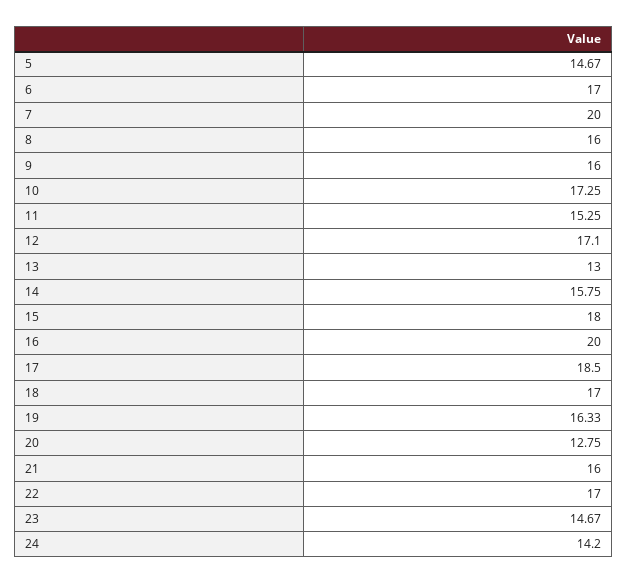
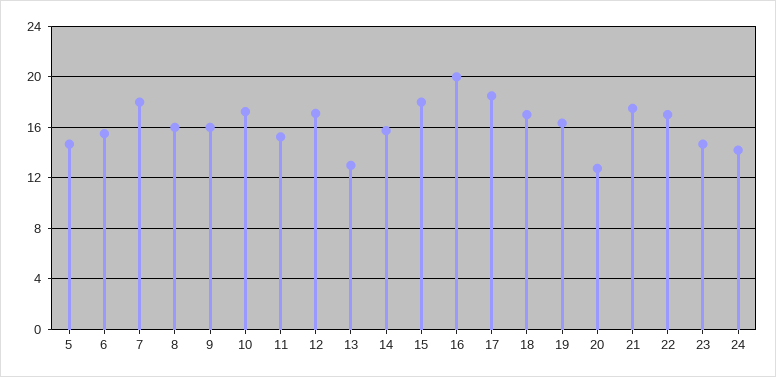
  {
    "5": 14.67,
-   "6": 17,
+   "6": 15.5,
-   "7": 20,
+   "7": 18,
    "8": 16,
    "9": 16,
    "10": 17.25,
    "11": 15.25,
    "12": 17.1,
    "13": 13,
    "14": 15.75,
    "15": 18,
    "16": 20,
    "17": 18.5,
    "18": 17,
    "19": 16.33,
    "20": 12.75,
-   "21": 16,
+   "21": 17.5,
    "22": 17,
    "23": 14.67,
    "24": 14.2
  }

